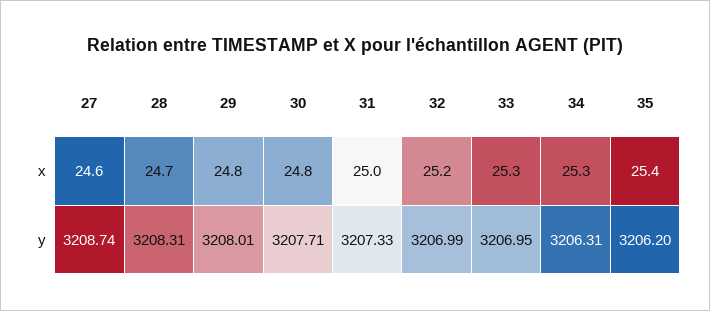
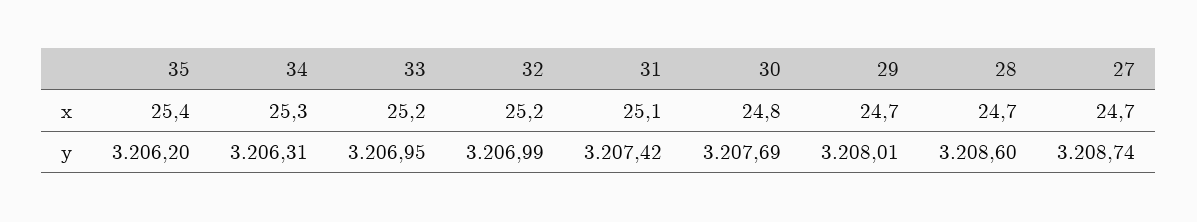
  {
    "27": {
-     "x": 24.6,
+     "x": 24.7,
      "y": 3208.74
    },
    "28": {
      "x": 24.7,
-     "y": 3208.31
+     "y": 3208.6
    },
    "29": {
-     "x": 24.8,
+     "x": 24.7,
      "y": 3208.01
    },
    "30": {
      "x": 24.8,
-     "y": 3207.71
+     "y": 3207.69
    },
    "31": {
-     "x": 25,
+     "x": 25.1,
-     "y": 3207.33
+     "y": 3207.42
    },
    "32": {
      "x": 25.2,
      "y": 3206.99
    },
    "33": {
-     "x": 25.3,
+     "x": 25.2,
      "y": 3206.95
    },
    "34": {
      "x": 25.3,
      "y": 3206.31
    },
    "35": {
      "x": 25.4,
      "y": 3206.2
    }
  }

